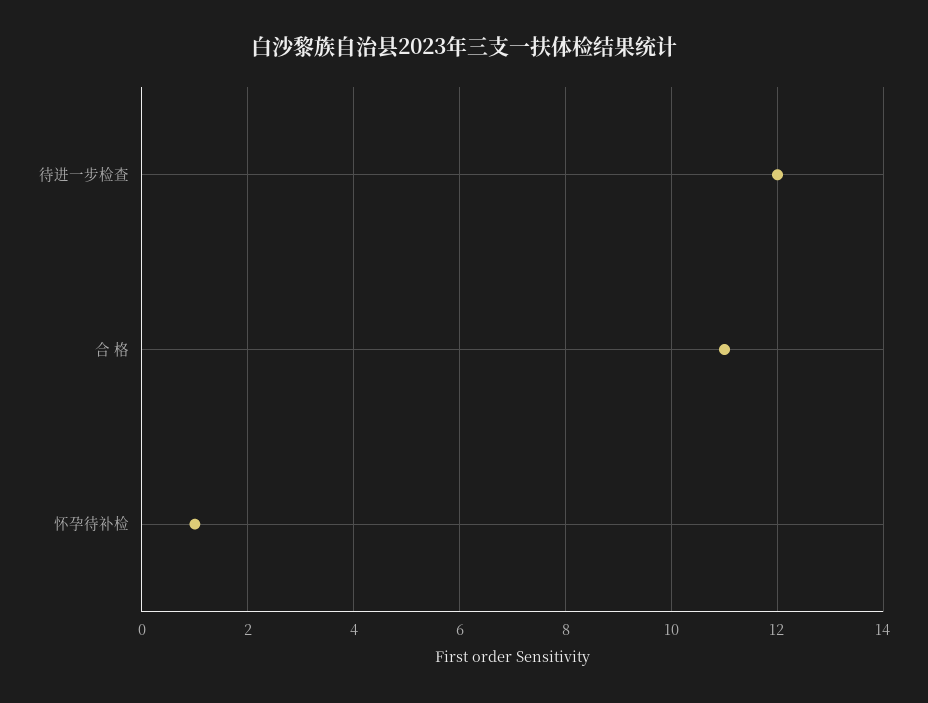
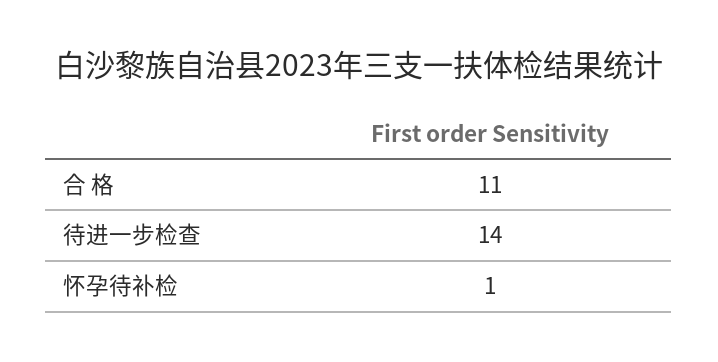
  {
-   "待进一步检查": 12,
+   "待进一步检查": 14,
    "合 格": 11,
    "怀孕待补检": 1
  }

